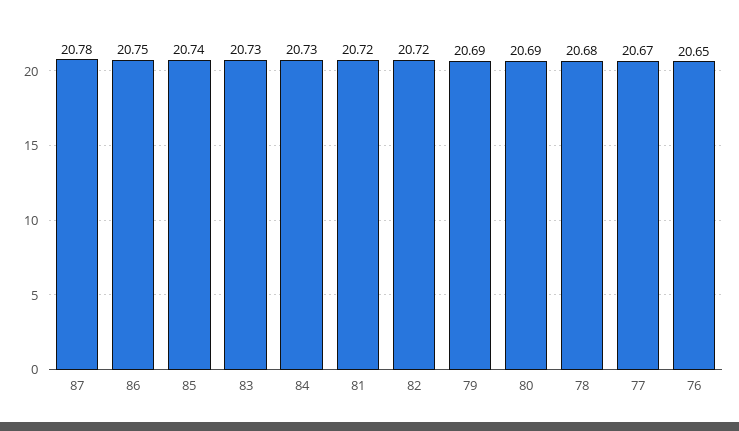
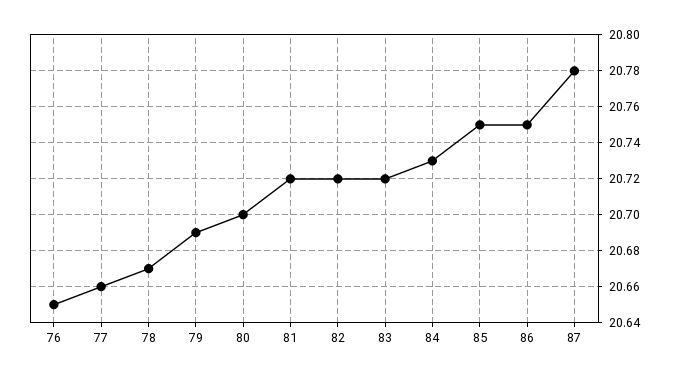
  {
    "87": 20.78,
    "86": 20.75,
-   "85": 20.74,
+   "85": 20.75,
-   "83": 20.73,
+   "83": 20.72,
    "84": 20.73,
    "81": 20.72,
    "82": 20.72,
    "79": 20.69,
-   "80": 20.69,
+   "80": 20.7,
-   "78": 20.68,
+   "78": 20.67,
-   "77": 20.67,
+   "77": 20.66,
    "76": 20.65
  }

